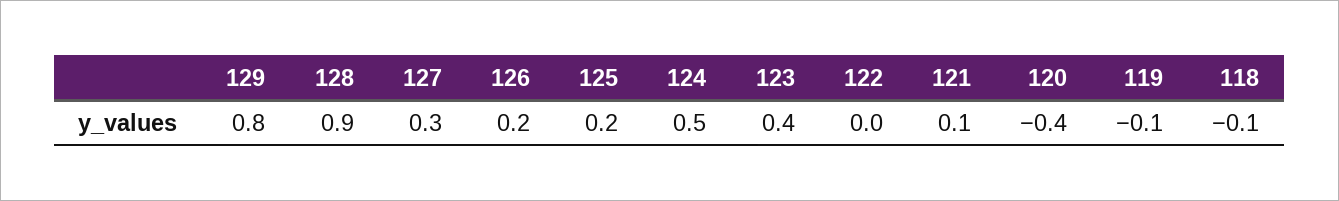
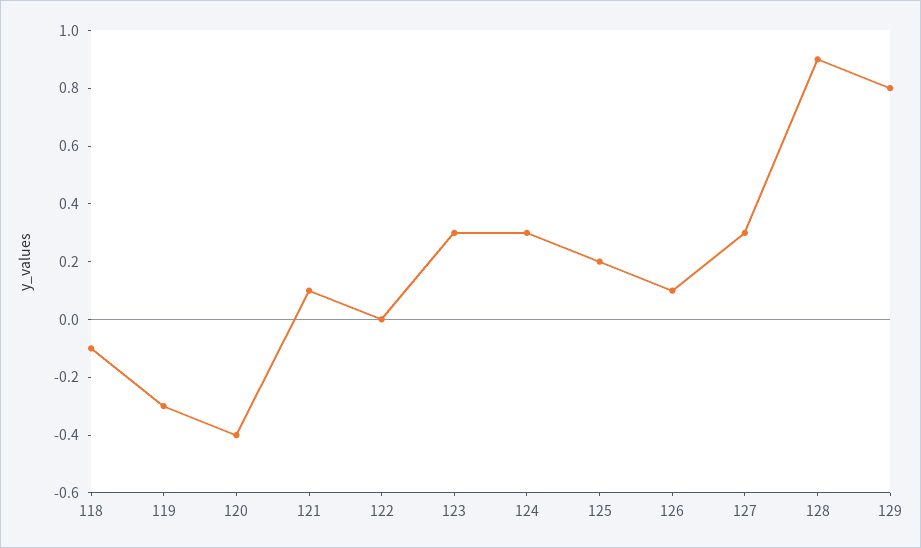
  {
    "129": 0.8,
    "128": 0.9,
    "127": 0.3,
-   "126": 0.2,
+   "126": 0.1,
    "125": 0.2,
-   "124": 0.5,
+   "124": 0.3,
-   "123": 0.4,
+   "123": 0.3,
    "122": 0,
    "121": 0.1,
    "120": -0.4,
-   "119": -0.1,
+   "119": -0.3,
    "118": -0.1
  }

